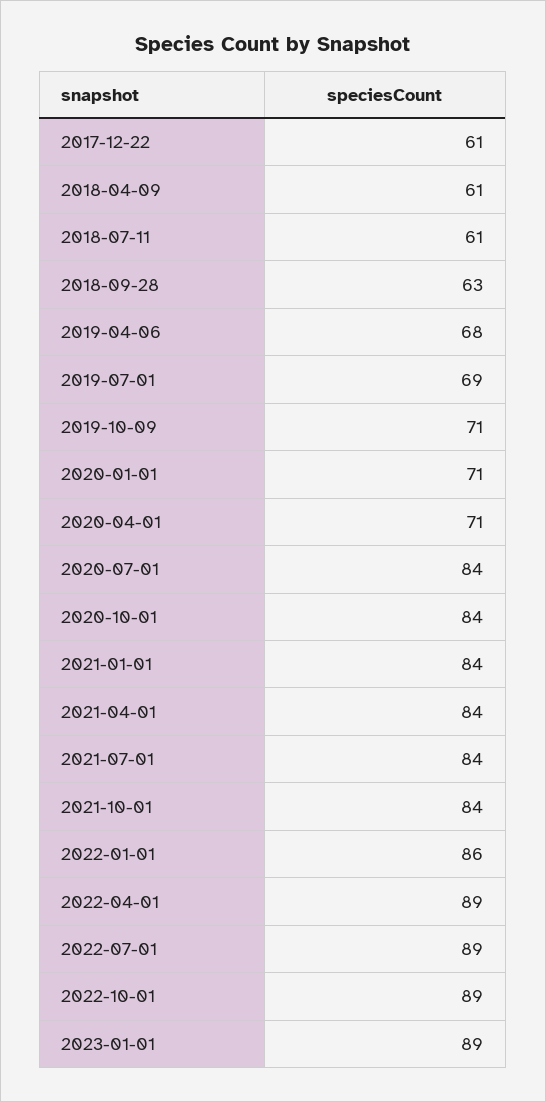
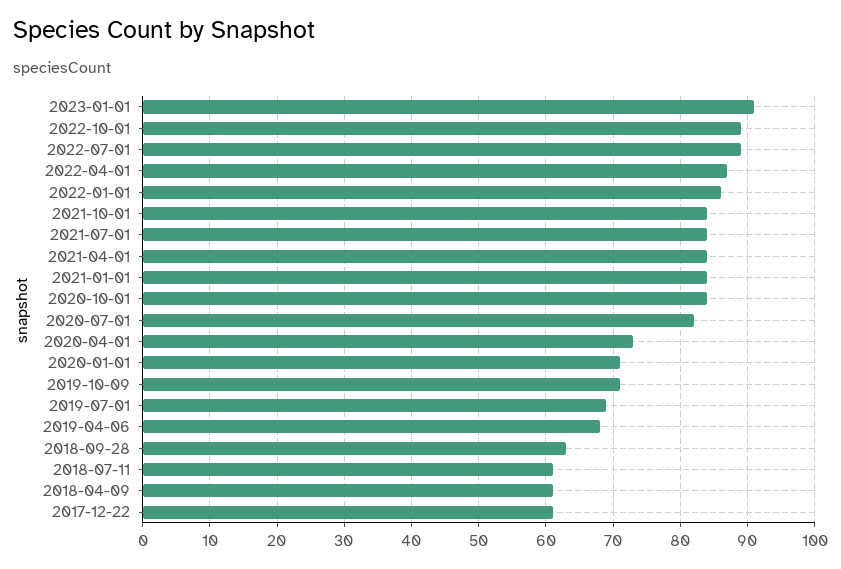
  {
    "2017-12-22": 61,
    "2018-04-09": 61,
    "2018-07-11": 61,
    "2018-09-28": 63,
    "2019-04-06": 68,
    "2019-07-01": 69,
    "2019-10-09": 71,
    "2020-01-01": 71,
-   "2020-04-01": 71,
+   "2020-04-01": 73,
-   "2020-07-01": 84,
+   "2020-07-01": 82,
    "2020-10-01": 84,
    "2021-01-01": 84,
    "2021-04-01": 84,
    "2021-07-01": 84,
    "2021-10-01": 84,
    "2022-01-01": 86,
-   "2022-04-01": 89,
+   "2022-04-01": 87,
    "2022-07-01": 89,
    "2022-10-01": 89,
-   "2023-01-01": 89
+   "2023-01-01": 91
  }

